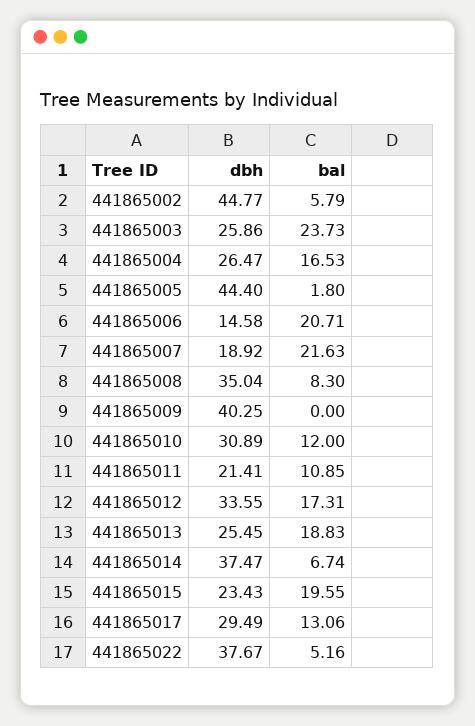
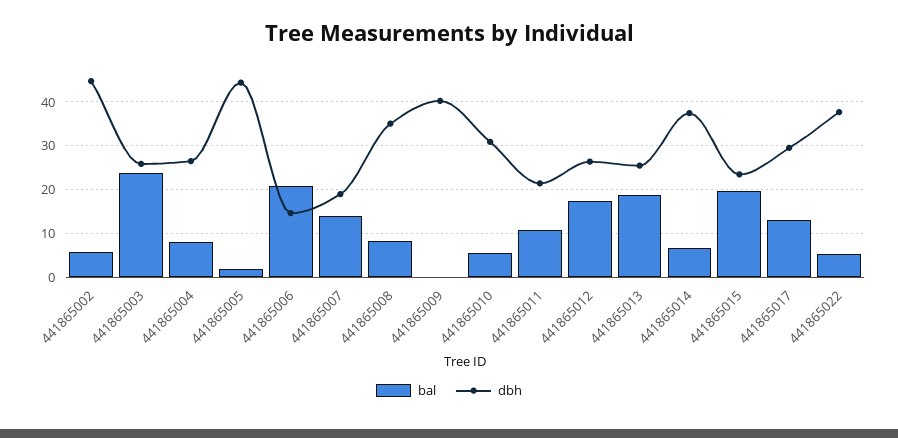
  {
    "dbh": {
      "441865002": 44.77,
      "441865003": 25.86,
      "441865004": 26.47,
      "441865005": 44.4,
      "441865006": 14.58,
      "441865007": 18.92,
      "441865008": 35.04,
      "441865009": 40.25,
      "441865010": 30.89,
      "441865011": 21.41,
-     "441865012": 33.55,
+     "441865012": 26,
      "441865013": 25.45,
      "441865014": 37.47,
      "441865015": 23.43,
      "441865017": 29.49,
      "441865022": 37.67
    },
    "bal": {
      "441865002": 5.79,
      "441865003": 23.73,
-     "441865004": 16.53,
+     "441865004": 8,
      "441865005": 1.8,
      "441865006": 20.71,
-     "441865007": 21.63,
+     "441865007": 14,
      "441865008": 8.3,
      "441865009": 0,
-     "441865010": 12,
+     "441865010": 6,
      "441865011": 10.85,
      "441865012": 17.31,
      "441865013": 18.83,
      "441865014": 6.74,
      "441865015": 19.55,
      "441865017": 13.06,
      "441865022": 5.16
    }
  }

